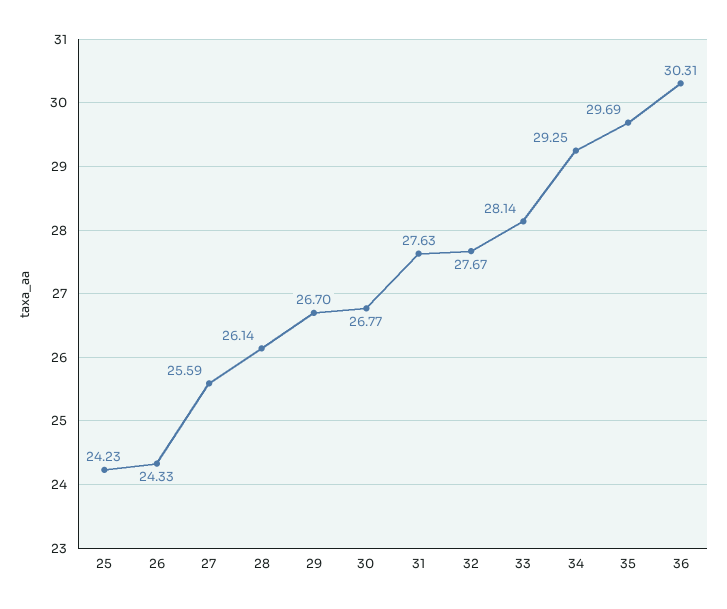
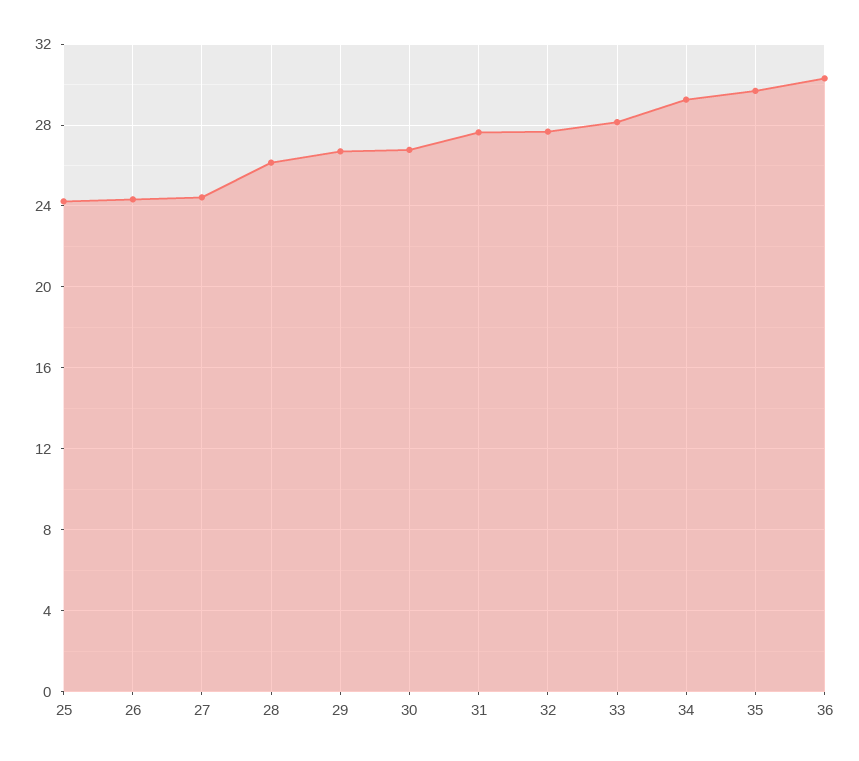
  {
    "25": 24.23,
    "26": 24.33,
-   "27": 25.59,
+   "27": 24.5,
    "28": 26.14,
    "29": 26.7,
    "30": 26.77,
    "31": 27.63,
    "32": 27.67,
    "33": 28.14,
    "34": 29.25,
    "35": 29.69,
    "36": 30.31
  }

